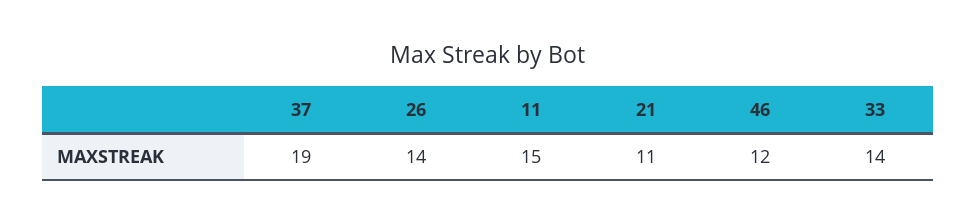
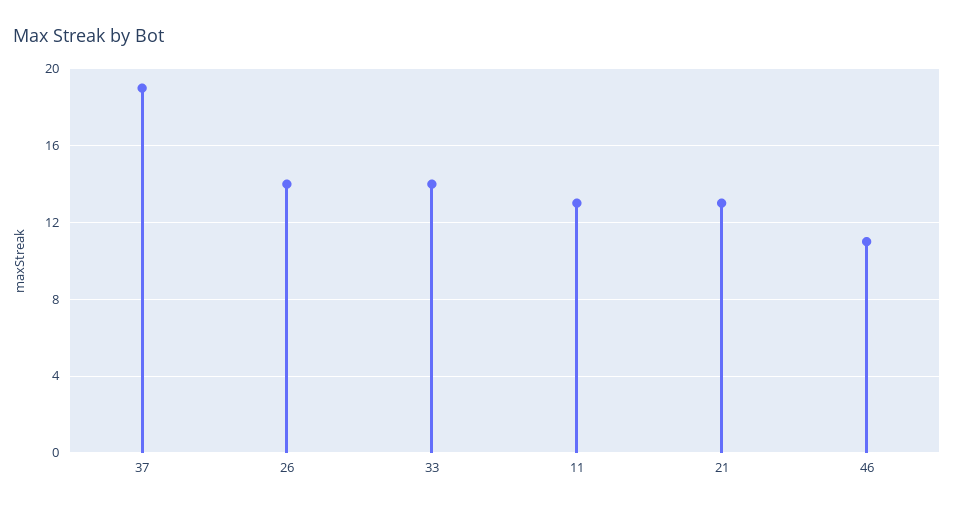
  {
    "37": 19,
    "26": 14,
-   "11": 15,
+   "11": 13,
-   "21": 11,
+   "21": 13,
-   "46": 12,
+   "46": 11,
    "33": 14
  }

